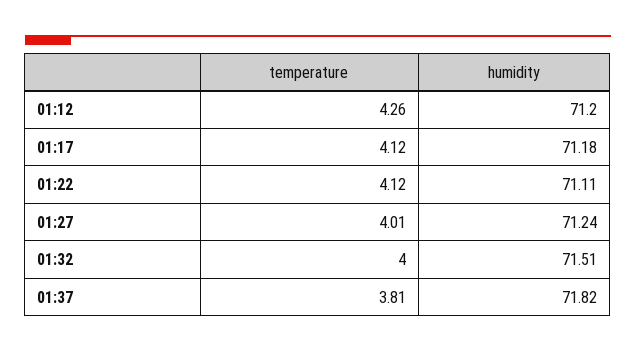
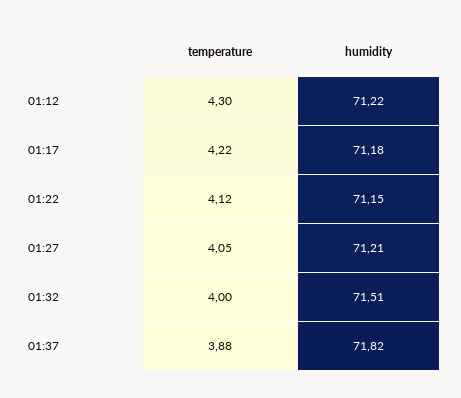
  {
    "temperature": {
-     "01:12": 4.26,
+     "01:12": 4.3,
-     "01:17": 4.12,
+     "01:17": 4.22,
      "01:22": 4.12,
-     "01:27": 4.01,
+     "01:27": 4.05,
      "01:32": 4,
-     "01:37": 3.81
+     "01:37": 3.88
    },
    "humidity": {
-     "01:12": 71.2,
+     "01:12": 71.22,
      "01:17": 71.18,
-     "01:22": 71.11,
+     "01:22": 71.15,
-     "01:27": 71.24,
+     "01:27": 71.21,
      "01:32": 71.51,
      "01:37": 71.82
    }
  }

